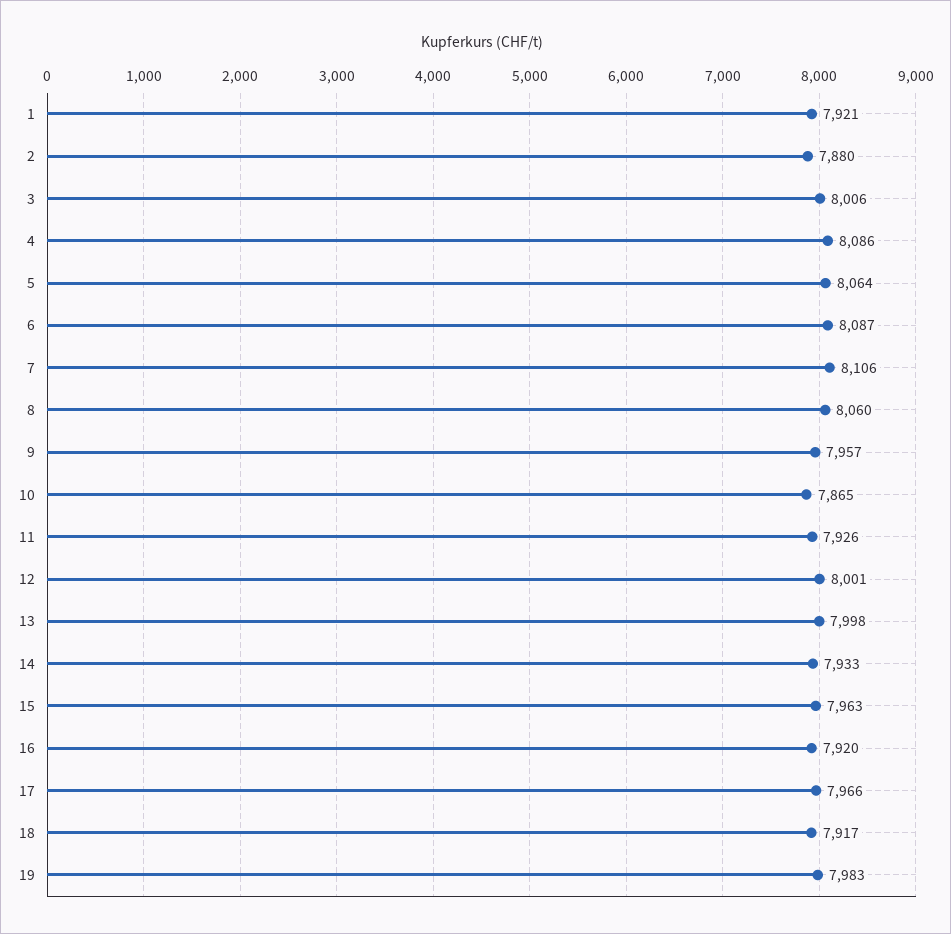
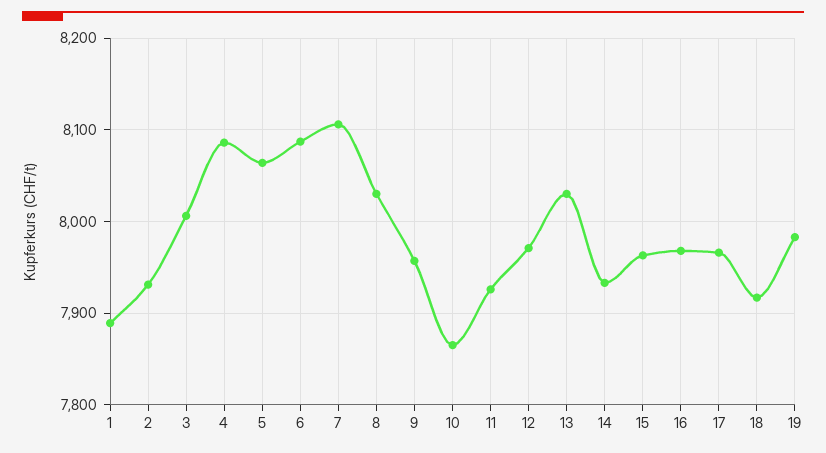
  {
-   "1": 7921,
+   "1": 7890,
-   "2": 7880,
+   "2": 7930,
    "3": 8006,
    "4": 8086,
    "5": 8064,
    "6": 8087,
    "7": 8106,
-   "8": 8060,
+   "8": 8030,
    "9": 7957,
    "10": 7865,
    "11": 7926,
-   "12": 8001,
+   "12": 7970,
-   "13": 7998,
+   "13": 8030,
    "14": 7933,
    "15": 7963,
-   "16": 7920,
+   "16": 7970,
    "17": 7966,
    "18": 7917,
    "19": 7983
  }

